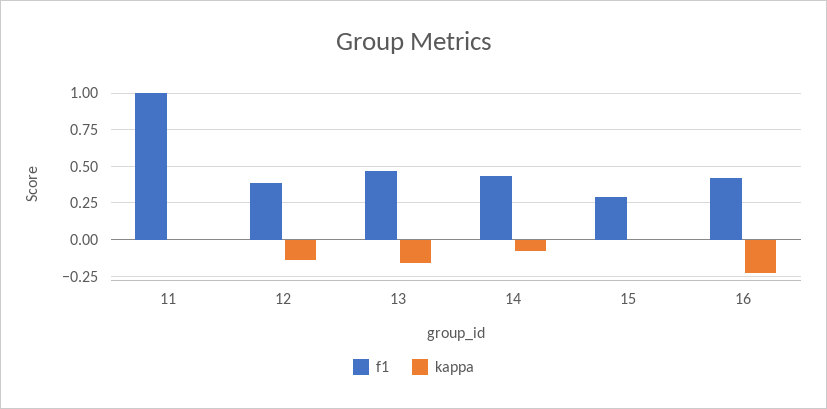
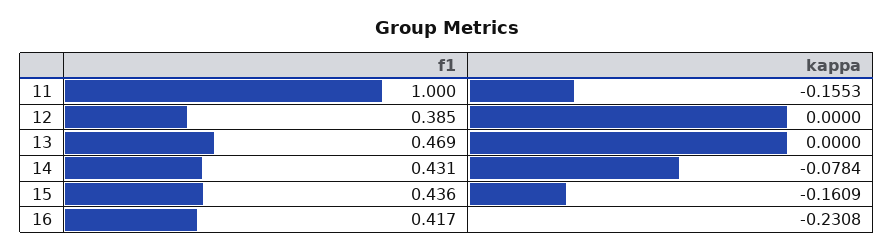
  {
    "f1": {
      "11": 1,
      "12": 0.385,
      "13": 0.469,
      "14": 0.431,
-     "15": 0.3,
+     "15": 0.436,
      "16": 0.417
    },
    "kappa": {
-     "11": 0,
+     "11": -0.1553,
-     "12": -0.15,
+     "12": 0,
-     "13": -0.15,
+     "13": 0,
      "14": -0.0784,
-     "15": 0,
+     "15": -0.1609,
      "16": -0.2308
    }
  }

